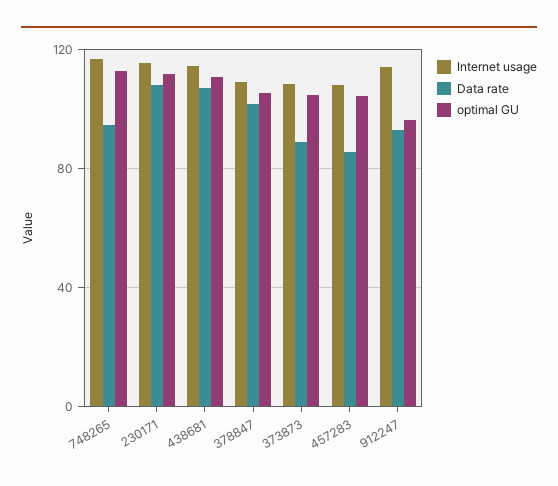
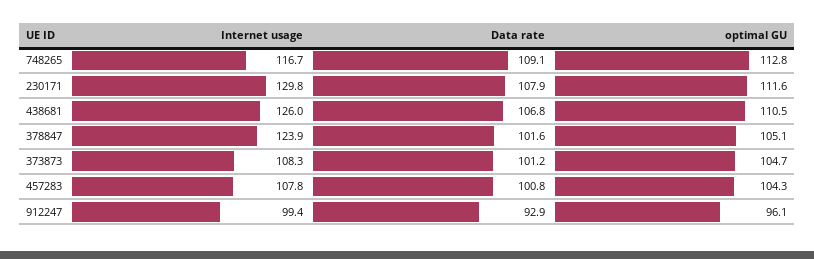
  {
    "Internet usage": {
      "748265": 116.7,
-     "230171": 115,
+     "230171": 129.8,
-     "438681": 115,
+     "438681": 126,
-     "378847": 110,
+     "378847": 123.9,
      "373873": 108.3,
      "457283": 107.8,
-     "912247": 115
+     "912247": 99.4
    },
    "Data rate": {
-     "748265": 95,
+     "748265": 109.1,
      "230171": 107.9,
      "438681": 106.8,
      "378847": 101.6,
-     "373873": 90,
+     "373873": 101.2,
-     "457283": 85,
+     "457283": 100.8,
      "912247": 92.9
    },
    "optimal GU": {
      "748265": 112.8,
      "230171": 111.6,
      "438681": 110.5,
      "378847": 105.1,
      "373873": 104.7,
      "457283": 104.3,
      "912247": 96.1
    }
  }

